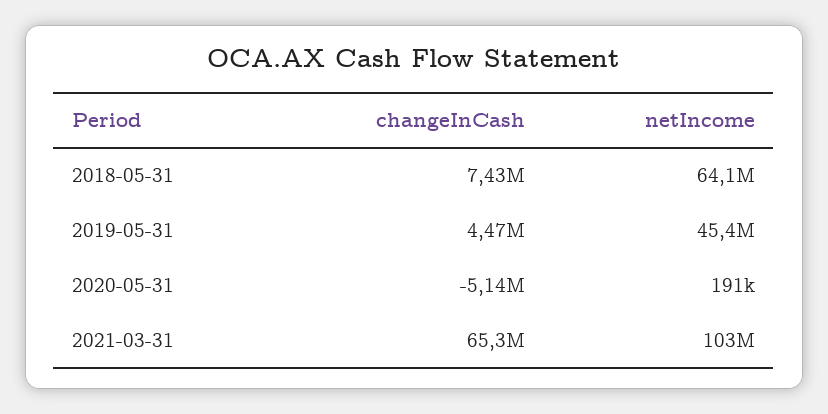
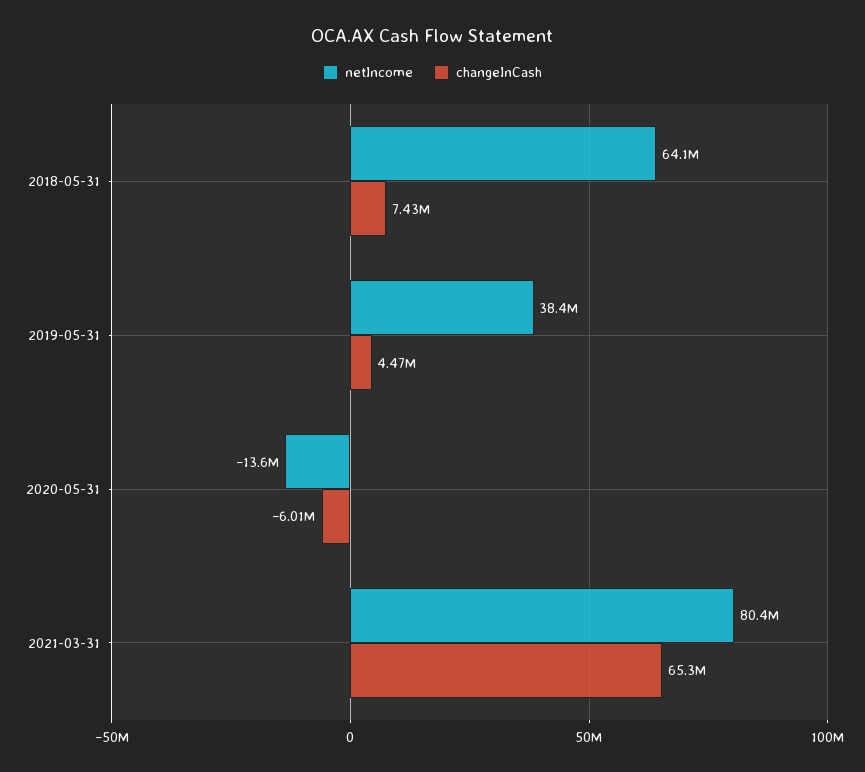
  {
    "changeInCash": {
      "2018-05-31": 7430000,
      "2019-05-31": 4470000,
-     "2020-05-31": -5140000,
+     "2020-05-31": -6010000,
      "2021-03-31": 65300000
    },
    "netIncome": {
      "2018-05-31": 64100000,
-     "2019-05-31": 45400000,
+     "2019-05-31": 38400000,
-     "2020-05-31": 191000,
+     "2020-05-31": -13600000,
-     "2021-03-31": 103000000
+     "2021-03-31": 80400000
    }
  }

